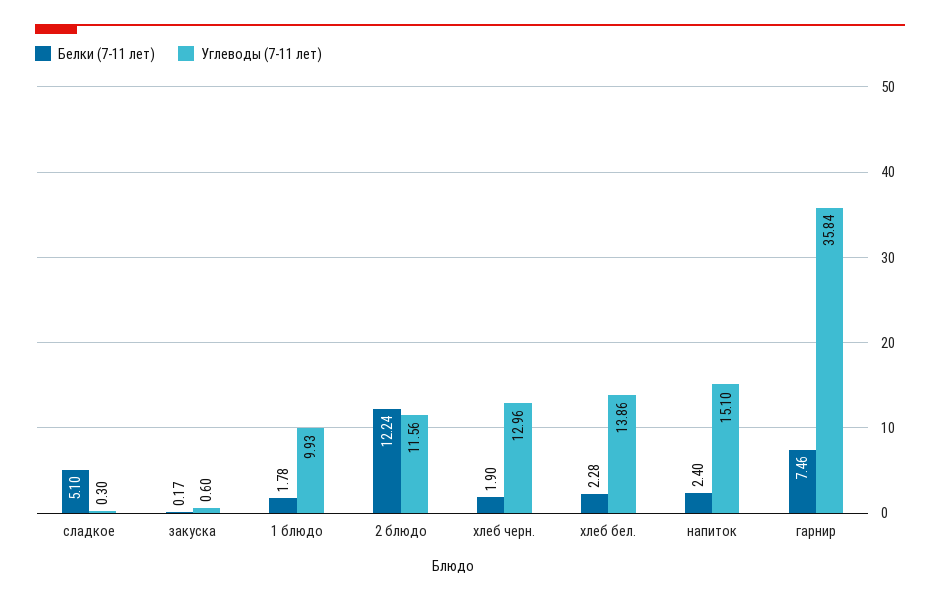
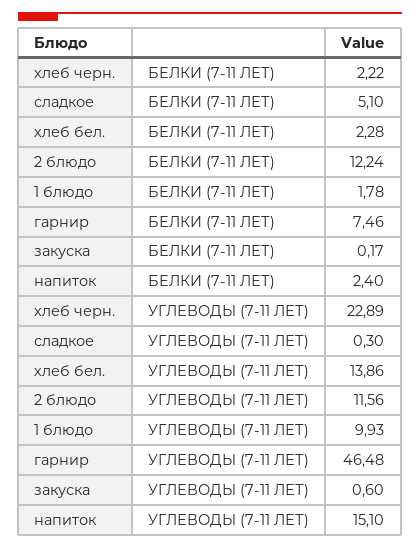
  {
    "Белки (7-11 лет)": {
      "сладкое": 5.1,
      "закуска": 0.17,
      "1 блюдо": 1.78,
      "2 блюдо": 12.24,
-     "хлеб черн.": 1.9,
+     "хлеб черн.": 2.22,
      "хлеб бел.": 2.28,
      "напиток": 2.4,
      "гарнир": 7.46
    },
    "Углеводы (7-11 лет)": {
      "сладкое": 0.3,
      "закуска": 0.6,
      "1 блюдо": 9.93,
      "2 блюдо": 11.56,
-     "хлеб черн.": 12.96,
+     "хлеб черн.": 22.89,
      "хлеб бел.": 13.86,
      "напиток": 15.1,
-     "гарнир": 35.84
+     "гарнир": 46.48
    }
  }

